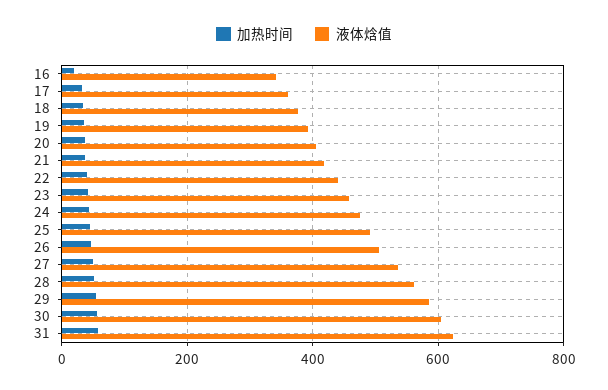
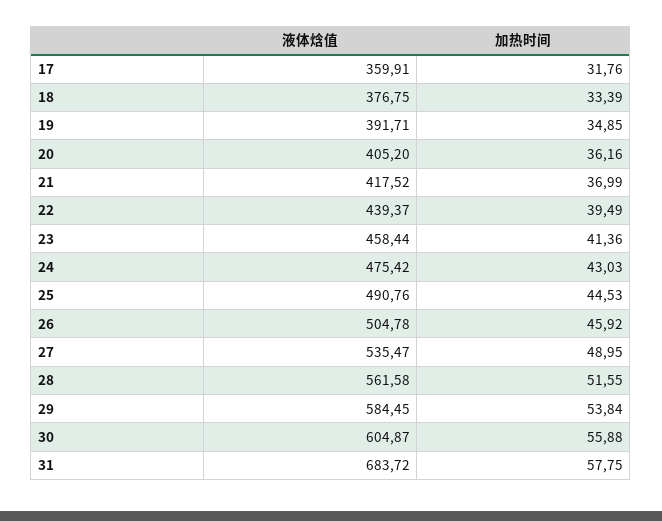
  {
    "加热时间": {
-     "16": 20,
      "17": 31.76,
      "18": 33.39,
      "19": 34.85,
      "20": 36.16,
      "21": 36.99,
      "22": 39.49,
      "23": 41.36,
      "24": 43.03,
      "25": 44.53,
      "26": 45.92,
      "27": 48.95,
      "28": 51.55,
      "29": 53.84,
      "30": 55.88,
      "31": 57.75
    },
    "液体焓值": {
-     "16": 340,
      "17": 359.91,
      "18": 376.75,
      "19": 391.71,
      "20": 405.2,
      "21": 417.52,
      "22": 439.37,
      "23": 458.44,
      "24": 475.42,
      "25": 490.76,
      "26": 504.78,
      "27": 535.47,
      "28": 561.58,
      "29": 584.45,
      "30": 604.87,
-     "31": 620
+     "31": 683.72
    }
  }

